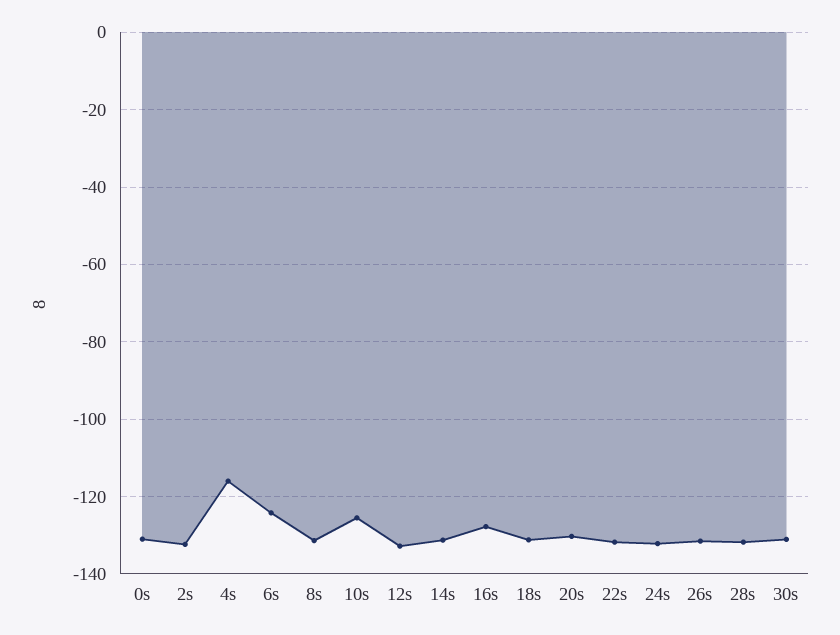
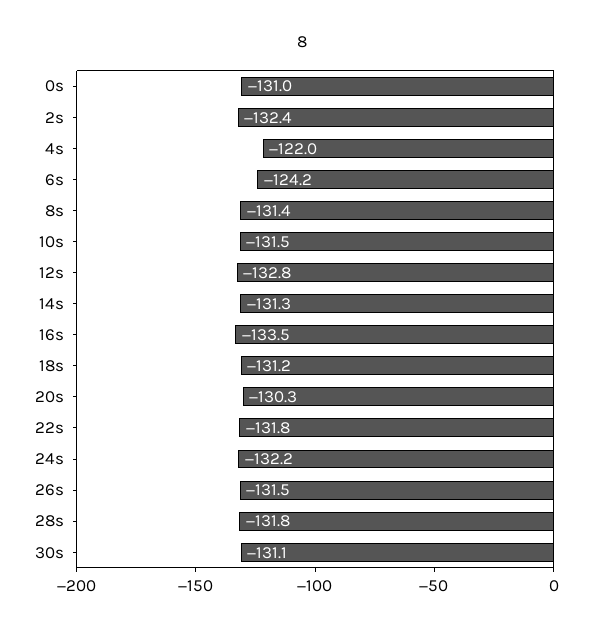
  {
    "0s": -131,
    "2s": -132.4,
-   "4s": -116,
+   "4s": -122,
    "6s": -124.2,
    "8s": -131.4,
-   "10s": -126,
+   "10s": -131.5,
    "12s": -132.8,
    "14s": -131.3,
-   "16s": -128,
+   "16s": -133.5,
    "18s": -131.2,
    "20s": -130.3,
    "22s": -131.8,
    "24s": -132.2,
    "26s": -131.5,
    "28s": -131.8,
    "30s": -131.1
  }

